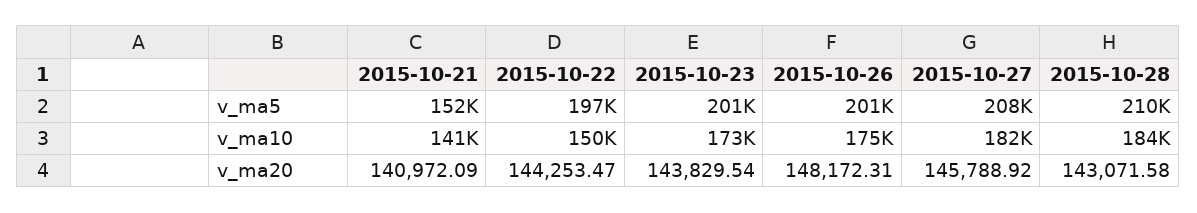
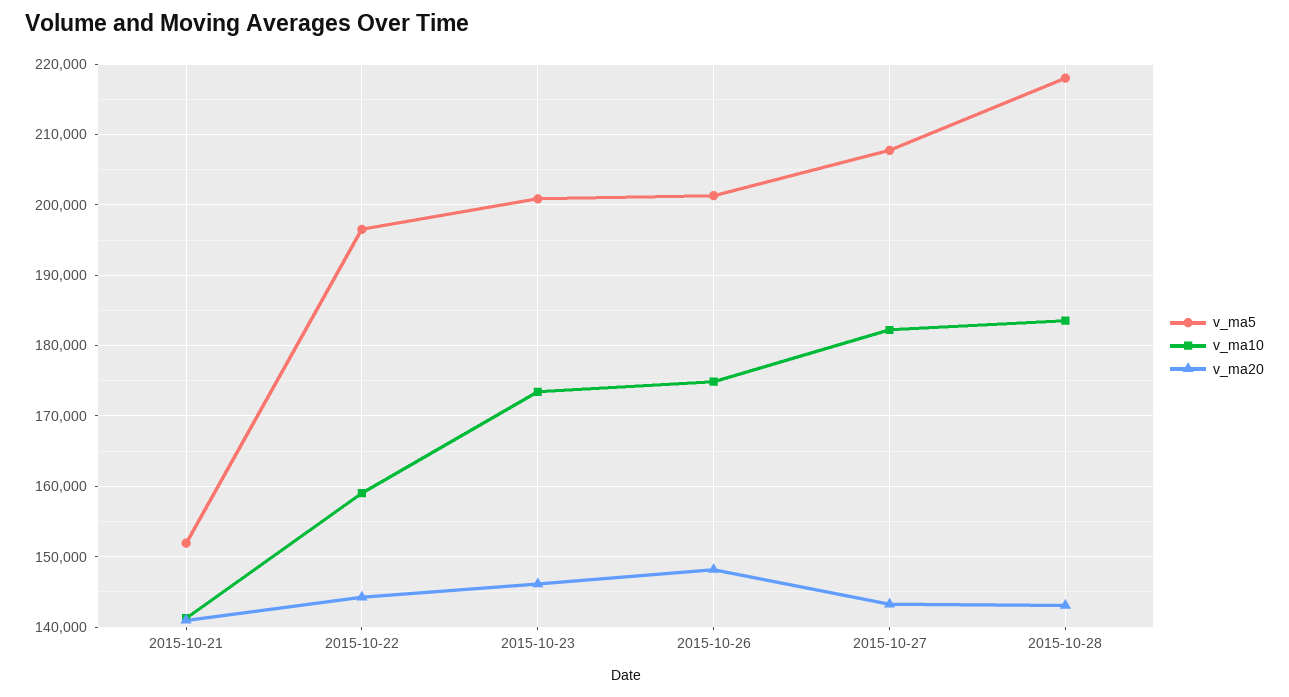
  {
    "v_ma5": {
      "2015-10-21": 152000,
      "2015-10-22": 197000,
      "2015-10-23": 201000,
      "2015-10-26": 201000,
      "2015-10-27": 208000,
-     "2015-10-28": 210000
+     "2015-10-28": 218000
    },
    "v_ma10": {
      "2015-10-21": 141000,
-     "2015-10-22": 150000,
+     "2015-10-22": 159000,
      "2015-10-23": 173000,
      "2015-10-26": 175000,
      "2015-10-27": 182000,
      "2015-10-28": 184000
    },
    "v_ma20": {
      "2015-10-21": 140972.09,
      "2015-10-22": 144253.47,
-     "2015-10-23": 143829.54,
+     "2015-10-23": 146000,
      "2015-10-26": 148172.31,
-     "2015-10-27": 145788.92,
+     "2015-10-27": 143000,
      "2015-10-28": 143071.58
    }
  }

